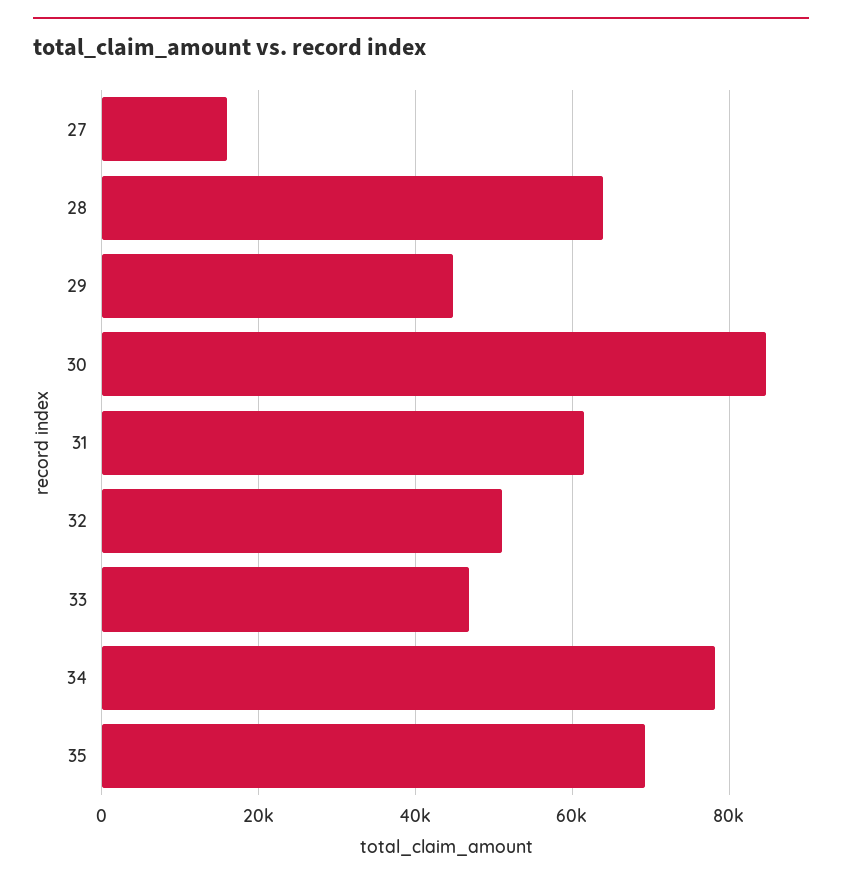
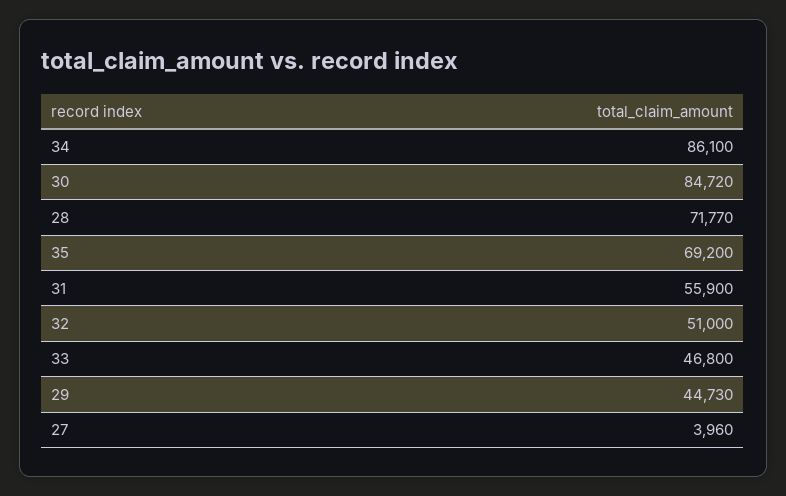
  {
-   "27": 16000,
+   "27": 3960,
-   "28": 64000,
+   "28": 71770,
    "29": 44730,
    "30": 84720,
-   "31": 62000,
+   "31": 55900,
    "32": 51000,
    "33": 46800,
-   "34": 78000,
+   "34": 86100,
    "35": 69200
  }

